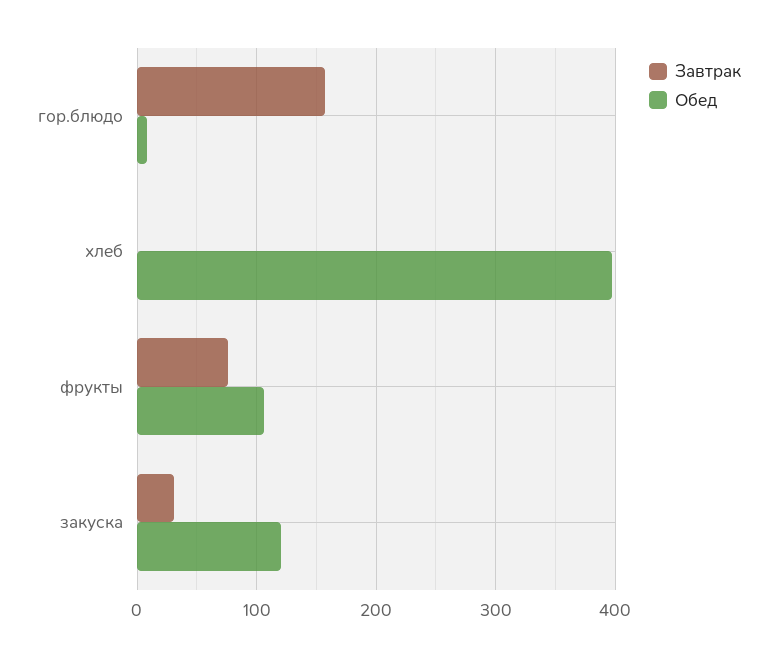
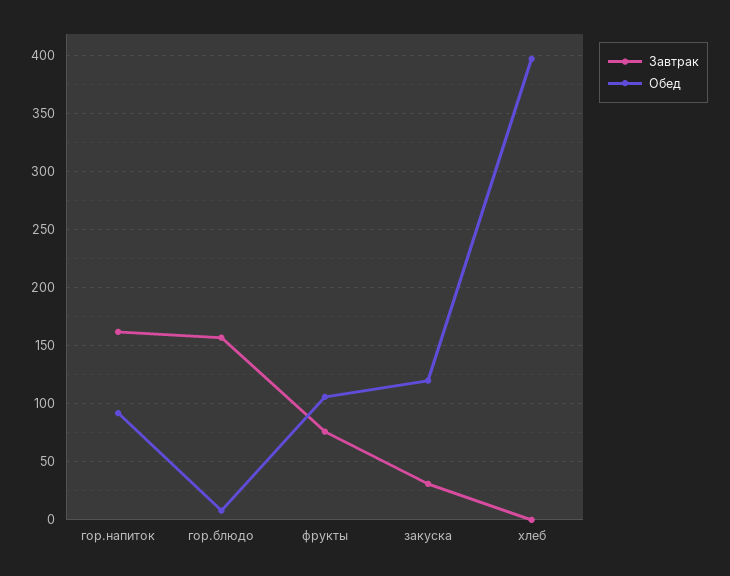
  {
    "Завтрак": {
      "гор.блюдо": 160,
      "хлеб": 0,
      "фрукты": 80,
-     "закуска": 30
+     "закуска": 30,
+     "гор.напиток": 160
    },
    "Обед": {
      "гор.блюдо": 10,
      "хлеб": 400,
      "фрукты": 110,
-     "закуска": 120
+     "закуска": 120,
+     "гор.напиток": 90
    }
  }

